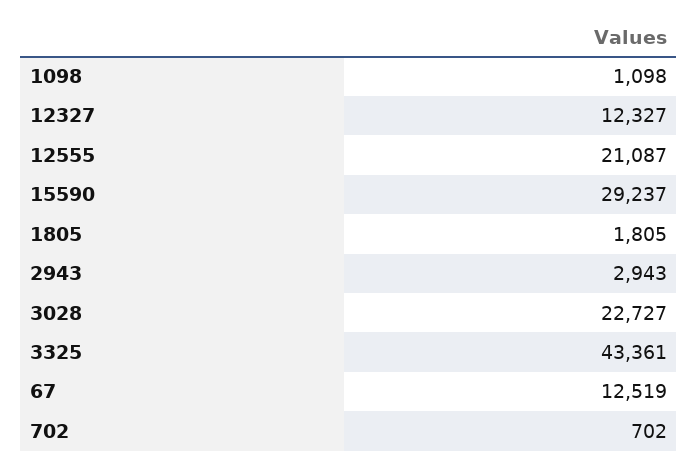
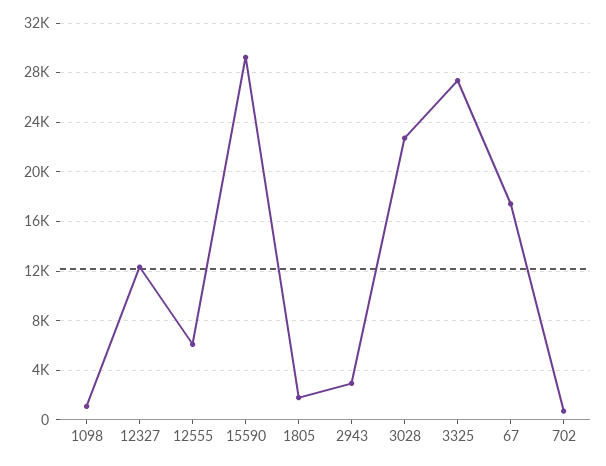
  {
    "1098": 1098,
    "12327": 12327,
-   "12555": 21087,
+   "12555": 6000,
    "15590": 29237,
    "1805": 1805,
    "2943": 2943,
    "3028": 22727,
-   "3325": 43361,
+   "3325": 27500,
-   "67": 12519,
+   "67": 17500,
    "702": 702
  }

